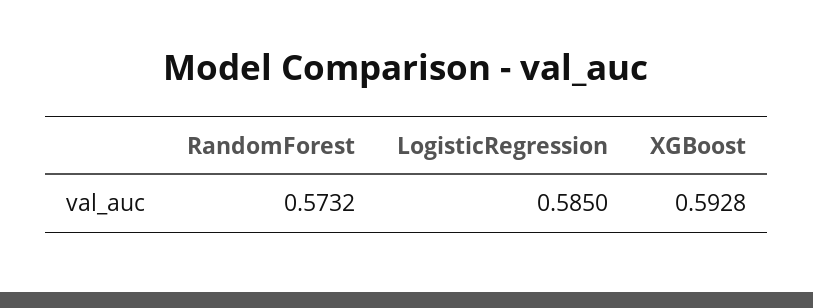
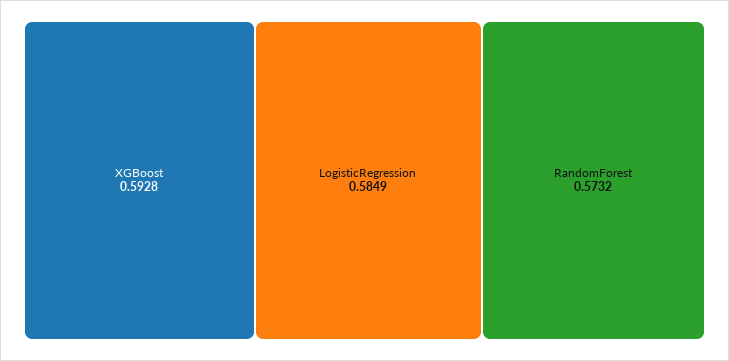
  {
    "RandomForest": 0.5732,
-   "LogisticRegression": 0.585,
+   "LogisticRegression": 0.5849,
    "XGBoost": 0.5928
  }

